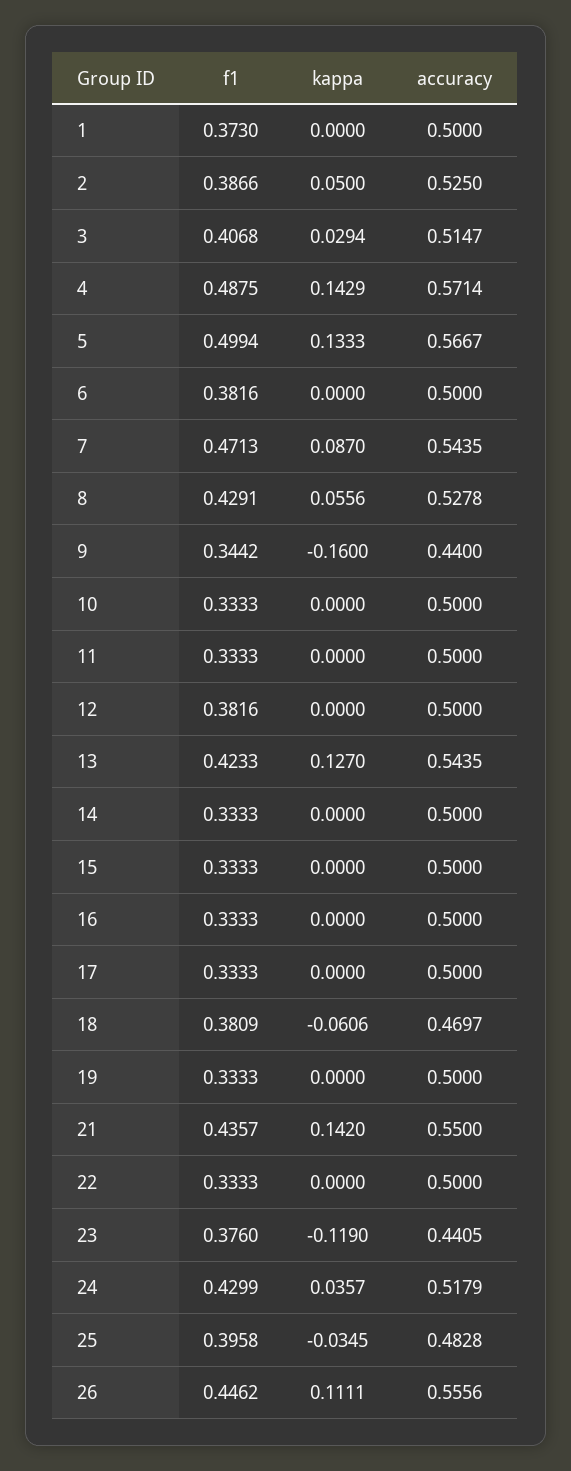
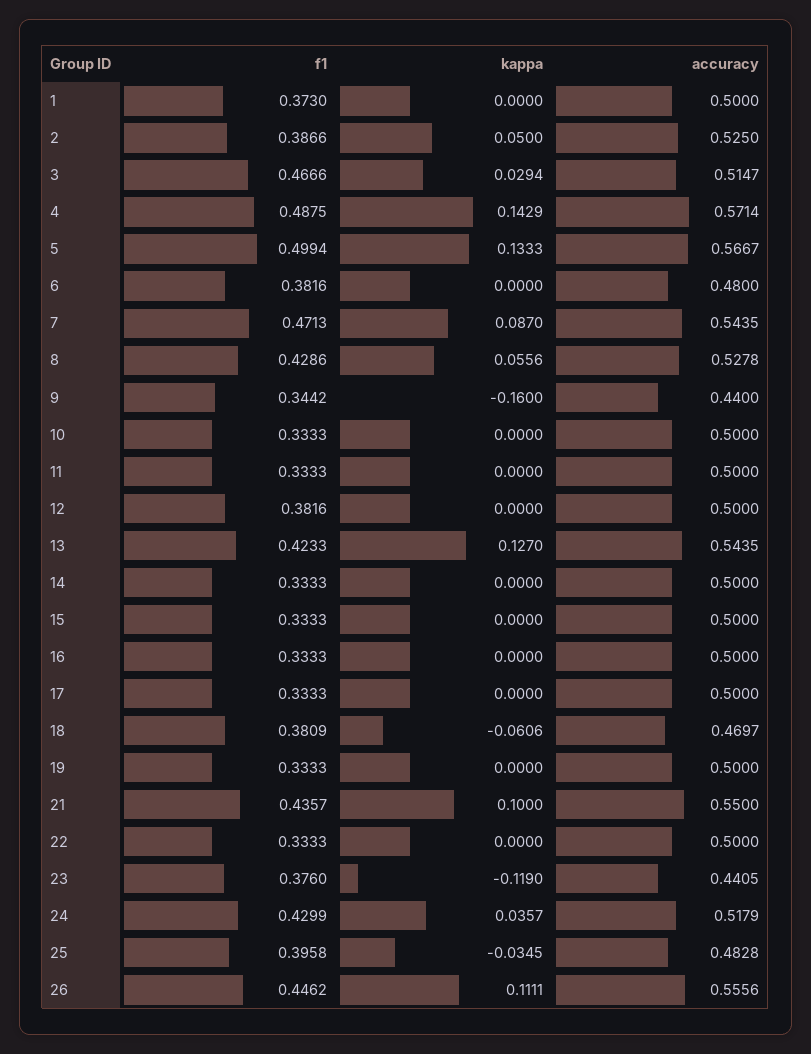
  {
    "f1": {
      "1": 0.373,
      "2": 0.3866,
-     "3": 0.4068,
+     "3": 0.4666,
      "4": 0.4875,
      "5": 0.4994,
      "6": 0.3816,
      "7": 0.4713,
-     "8": 0.4291,
+     "8": 0.4286,
      "9": 0.3442,
      "10": 0.3333,
      "11": 0.3333,
      "12": 0.3816,
      "13": 0.4233,
      "14": 0.3333,
      "15": 0.3333,
      "16": 0.3333,
      "17": 0.3333,
      "18": 0.3809,
      "19": 0.3333,
      "21": 0.4357,
      "22": 0.3333,
      "23": 0.376,
      "24": 0.4299,
      "25": 0.3958,
      "26": 0.4462
    },
    "kappa": {
      "1": 0,
      "2": 0.05,
      "3": 0.0294,
      "4": 0.1429,
      "5": 0.1333,
      "6": 0,
      "7": 0.087,
      "8": 0.0556,
      "9": -0.16,
      "10": 0,
      "11": 0,
      "12": 0,
      "13": 0.127,
      "14": 0,
      "15": 0,
      "16": 0,
      "17": 0,
      "18": -0.0606,
      "19": 0,
-     "21": 0.142,
+     "21": 0.1,
      "22": 0,
      "23": -0.119,
      "24": 0.0357,
      "25": -0.0345,
      "26": 0.1111
    },
    "accuracy": {
      "1": 0.5,
      "2": 0.525,
      "3": 0.5147,
      "4": 0.5714,
      "5": 0.5667,
-     "6": 0.5,
+     "6": 0.48,
      "7": 0.5435,
      "8": 0.5278,
      "9": 0.44,
      "10": 0.5,
      "11": 0.5,
      "12": 0.5,
      "13": 0.5435,
      "14": 0.5,
      "15": 0.5,
      "16": 0.5,
      "17": 0.5,
      "18": 0.4697,
      "19": 0.5,
      "21": 0.55,
      "22": 0.5,
      "23": 0.4405,
      "24": 0.5179,
      "25": 0.4828,
      "26": 0.5556
    }
  }

